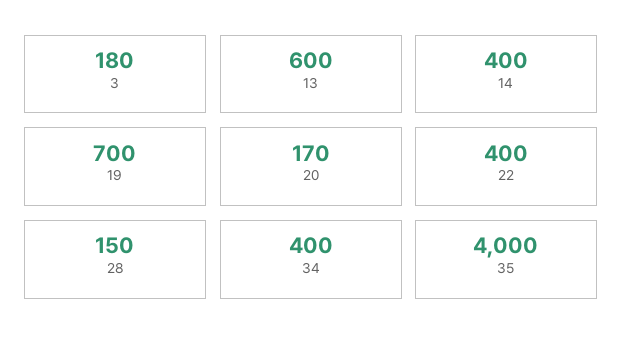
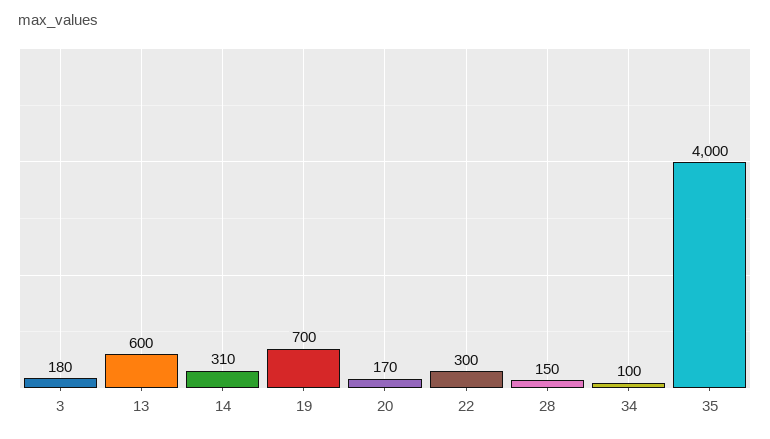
  {
    "3": 180,
    "13": 600,
-   "14": 400,
+   "14": 310,
    "19": 700,
    "20": 170,
-   "22": 400,
+   "22": 300,
    "28": 150,
-   "34": 400,
+   "34": 100,
    "35": 4000
  }

